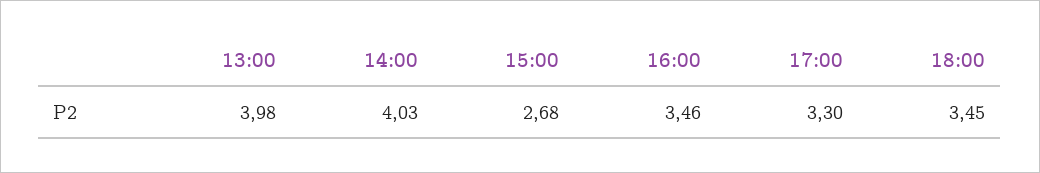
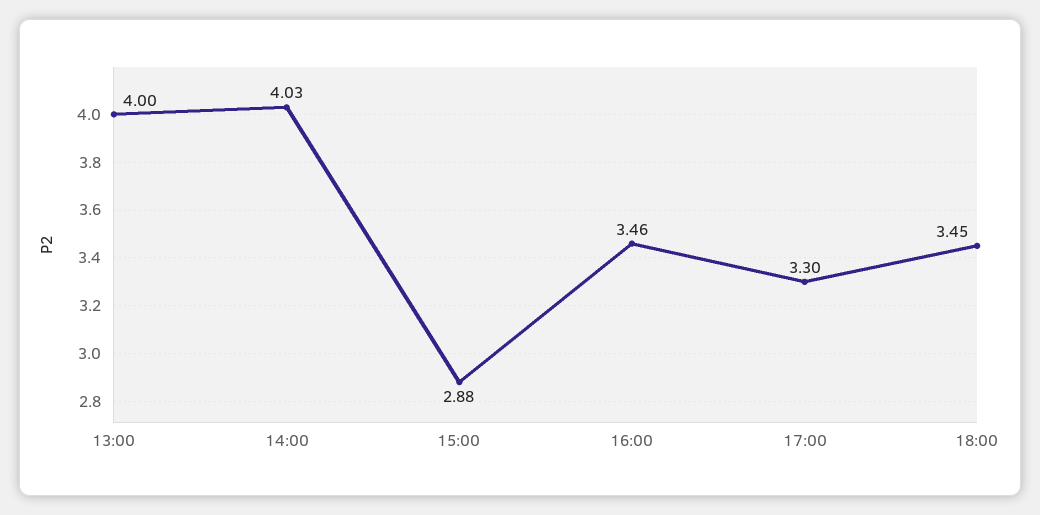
  {
-   "13:00": 3.98,
+   "13:00": 4,
    "14:00": 4.03,
-   "15:00": 2.68,
+   "15:00": 2.88,
    "16:00": 3.46,
    "17:00": 3.3,
    "18:00": 3.45
  }

